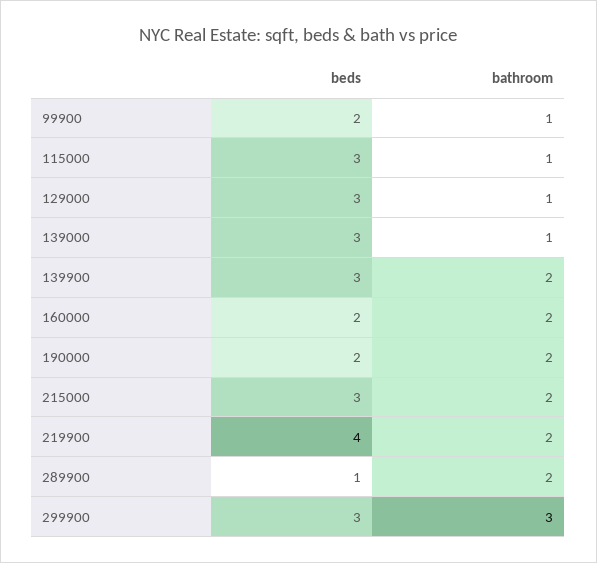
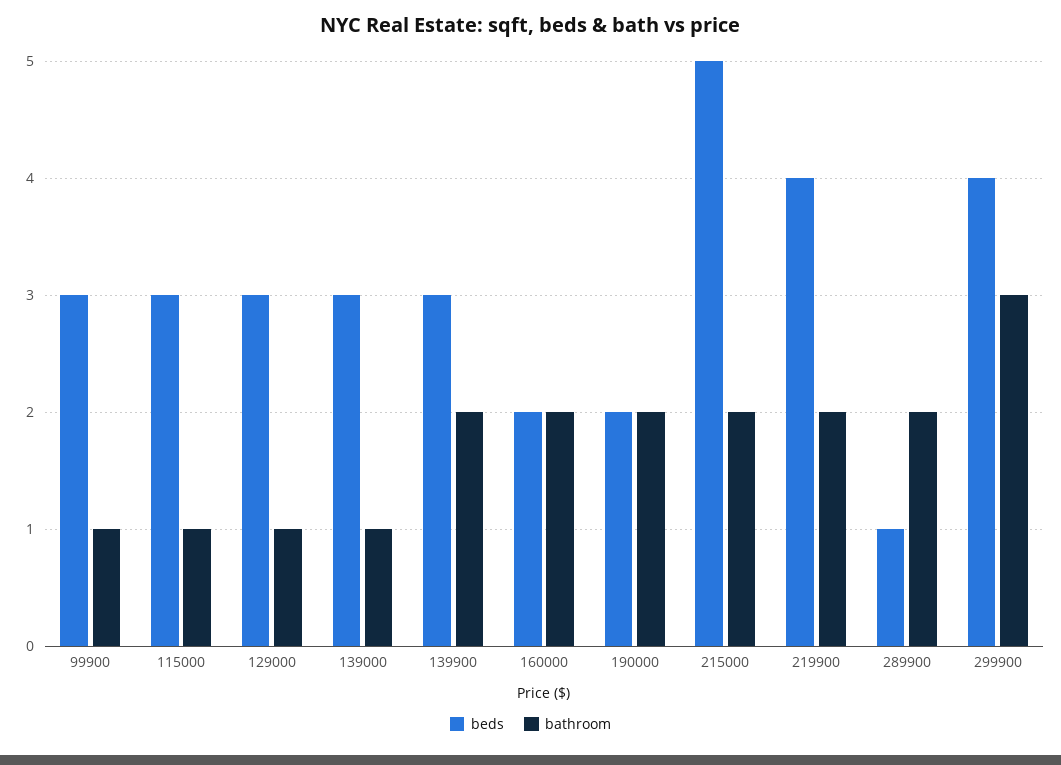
  {
    "beds": {
-     "99900": 2,
+     "99900": 3,
      "115000": 3,
      "129000": 3,
      "139000": 3,
      "139900": 3,
      "160000": 2,
      "190000": 2,
-     "215000": 3,
+     "215000": 5,
      "219900": 4,
      "289900": 1,
-     "299900": 3
+     "299900": 4
    },
    "bathroom": {
      "99900": 1,
      "115000": 1,
      "129000": 1,
      "139000": 1,
      "139900": 2,
      "160000": 2,
      "190000": 2,
      "215000": 2,
      "219900": 2,
      "289900": 2,
      "299900": 3
    }
  }

